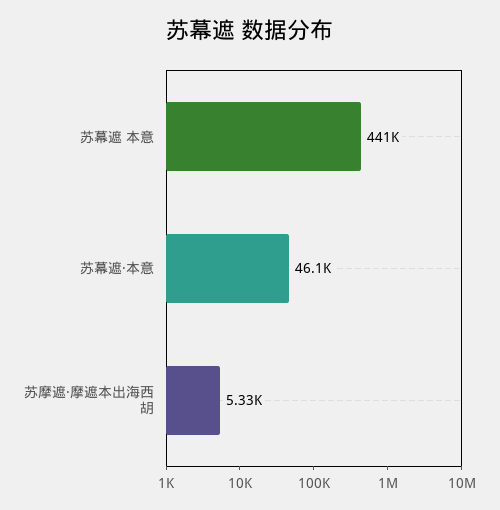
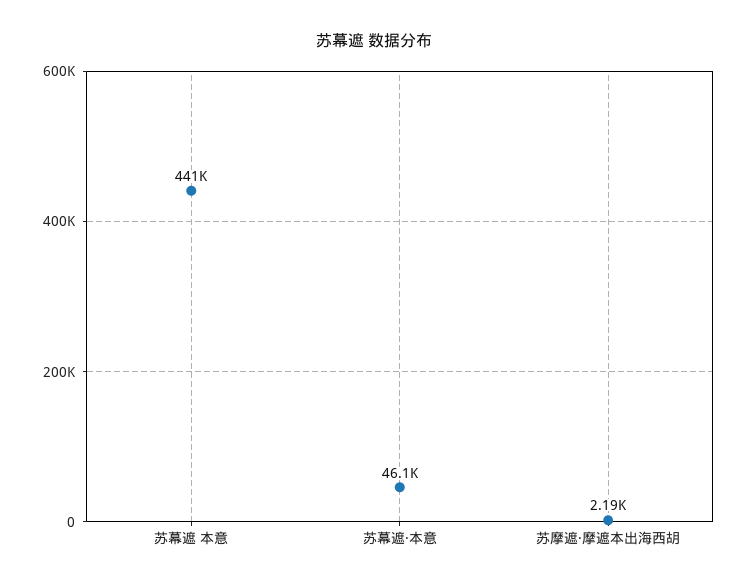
  {
    "苏幕遮 本意": 441000,
    "苏幕遮·本意": 46100,
-   "苏摩遮·摩遮本出海西胡": 5330
+   "苏摩遮·摩遮本出海西胡": 2190
  }

